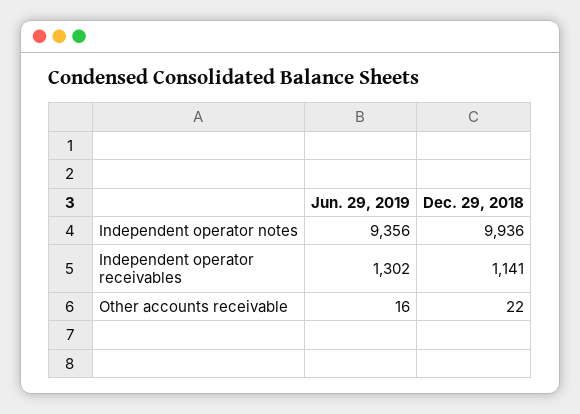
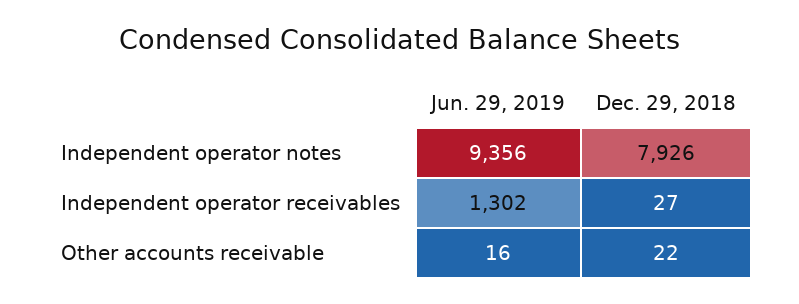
  {
    "Jun. 29, 2019": {
      "Independent operator notes": 9356,
      "Independent operator receivables": 1302,
      "Other accounts receivable": 16
    },
    "Dec. 29, 2018": {
-     "Independent operator notes": 9936,
+     "Independent operator notes": 7926,
-     "Independent operator receivables": 1141,
+     "Independent operator receivables": 27,
      "Other accounts receivable": 22
    }
  }

